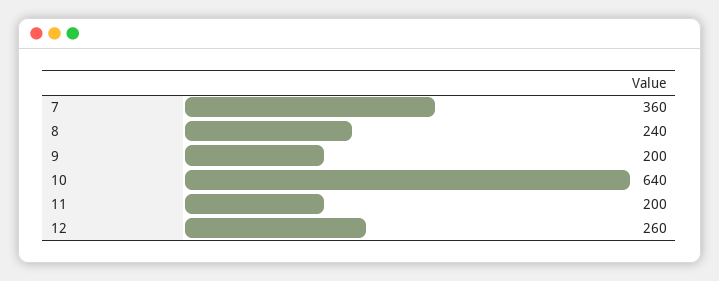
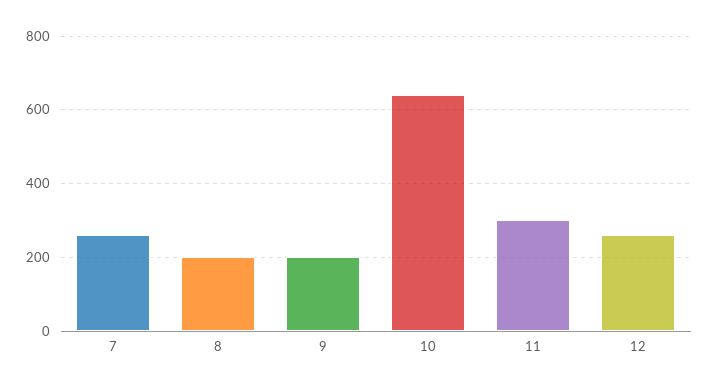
  {
-   "7": 360,
+   "7": 260,
-   "8": 240,
+   "8": 200,
    "9": 200,
    "10": 640,
-   "11": 200,
+   "11": 300,
    "12": 260
  }

